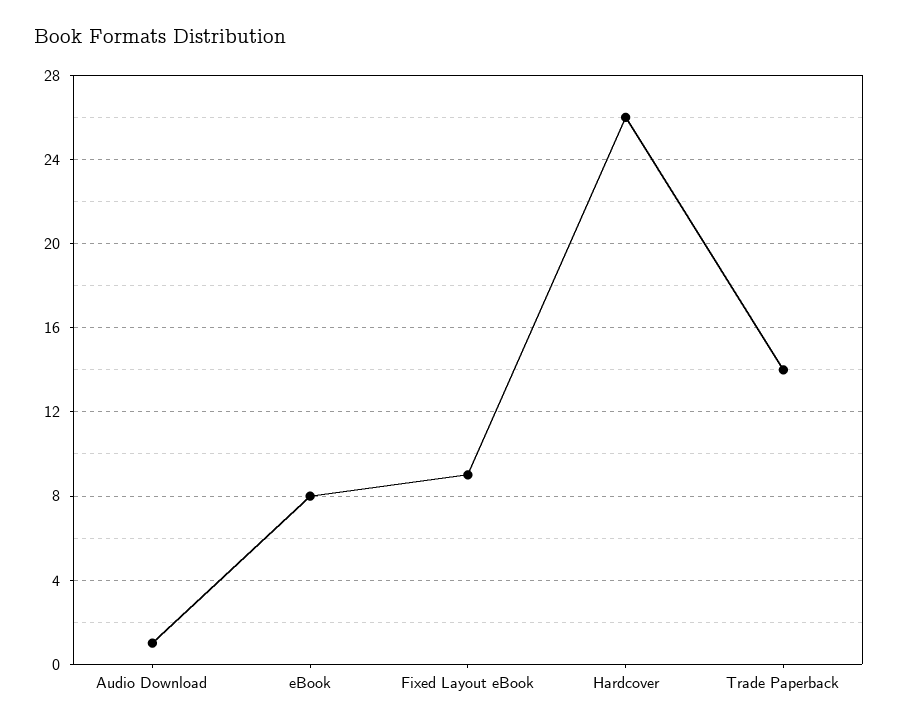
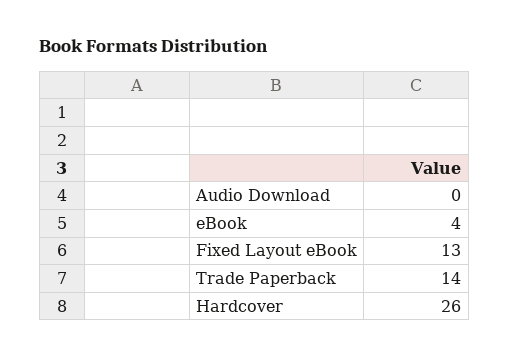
  {
-   "Audio Download": 1,
+   "Audio Download": 0,
-   "eBook": 8,
+   "eBook": 4,
-   "Fixed Layout eBook": 9,
+   "Fixed Layout eBook": 13,
    "Hardcover": 26,
    "Trade Paperback": 14
  }

